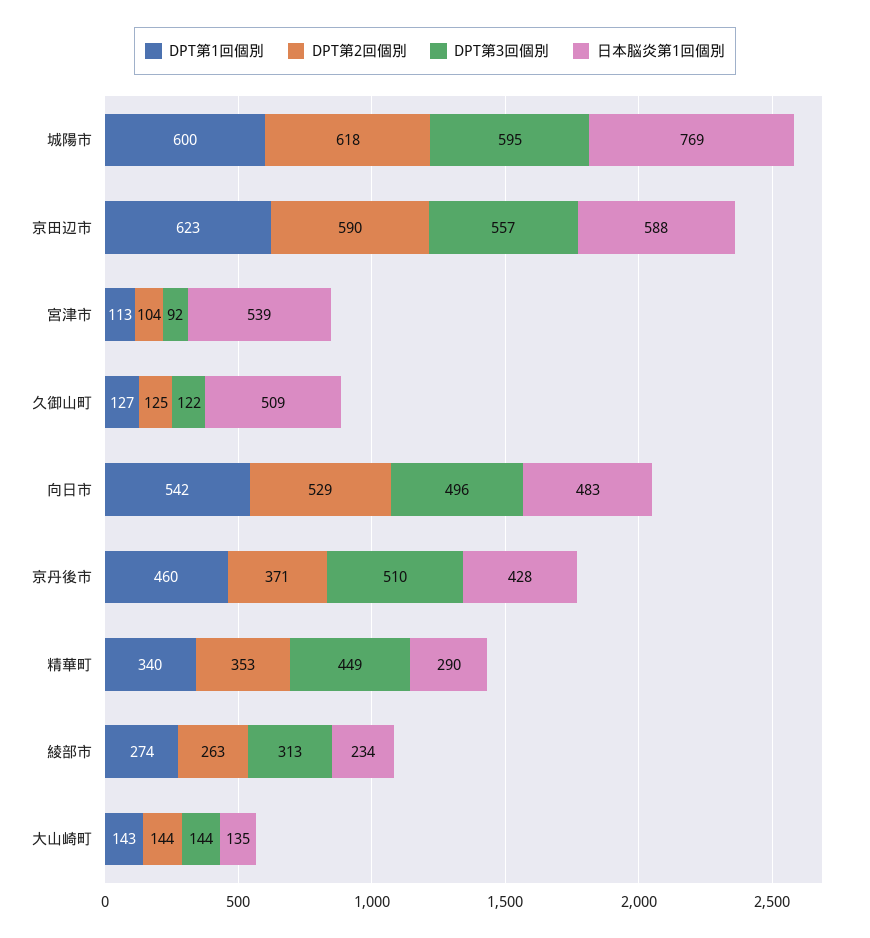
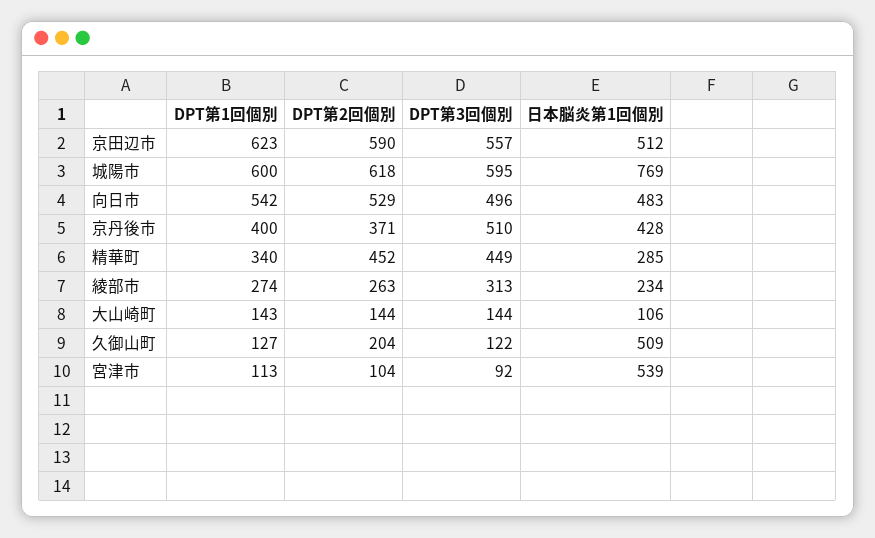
  {
    "DPT第1回個別": {
      "城陽市": 600,
      "京田辺市": 623,
      "宮津市": 113,
      "久御山町": 127,
      "向日市": 542,
-     "京丹後市": 460,
+     "京丹後市": 400,
      "精華町": 340,
      "綾部市": 274,
      "大山崎町": 143
    },
    "DPT第2回個別": {
      "城陽市": 618,
      "京田辺市": 590,
      "宮津市": 104,
-     "久御山町": 125,
+     "久御山町": 204,
      "向日市": 529,
      "京丹後市": 371,
-     "精華町": 353,
+     "精華町": 452,
      "綾部市": 263,
      "大山崎町": 144
    },
    "DPT第3回個別": {
      "城陽市": 595,
      "京田辺市": 557,
      "宮津市": 92,
      "久御山町": 122,
      "向日市": 496,
      "京丹後市": 510,
      "精華町": 449,
      "綾部市": 313,
      "大山崎町": 144
    },
    "日本脳炎第1回個別": {
      "城陽市": 769,
-     "京田辺市": 588,
+     "京田辺市": 512,
      "宮津市": 539,
      "久御山町": 509,
      "向日市": 483,
      "京丹後市": 428,
-     "精華町": 290,
+     "精華町": 285,
      "綾部市": 234,
-     "大山崎町": 135
+     "大山崎町": 106
    }
  }

